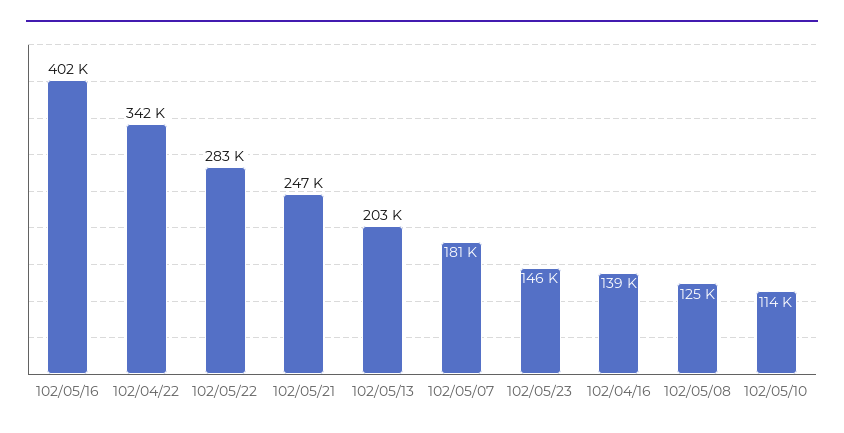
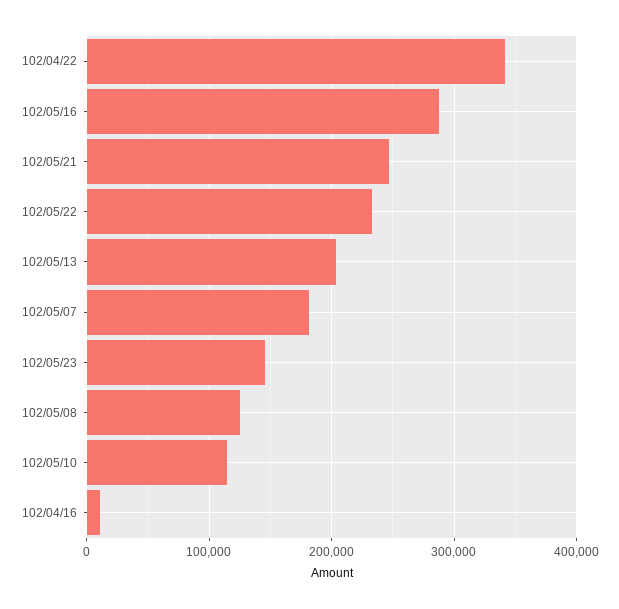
  {
-   "102/05/16": 402000,
+   "102/05/16": 290000,
    "102/04/22": 342000,
-   "102/05/22": 283000,
+   "102/05/22": 230000,
    "102/05/21": 247000,
    "102/05/13": 203000,
    "102/05/07": 181000,
    "102/05/23": 146000,
-   "102/04/16": 139000,
+   "102/04/16": 10000,
    "102/05/08": 125000,
    "102/05/10": 114000
  }

